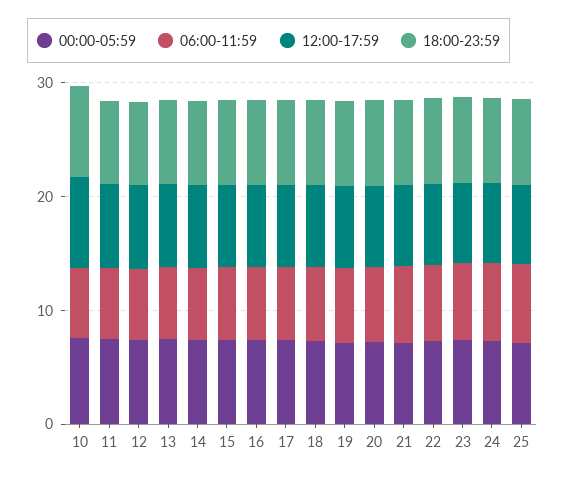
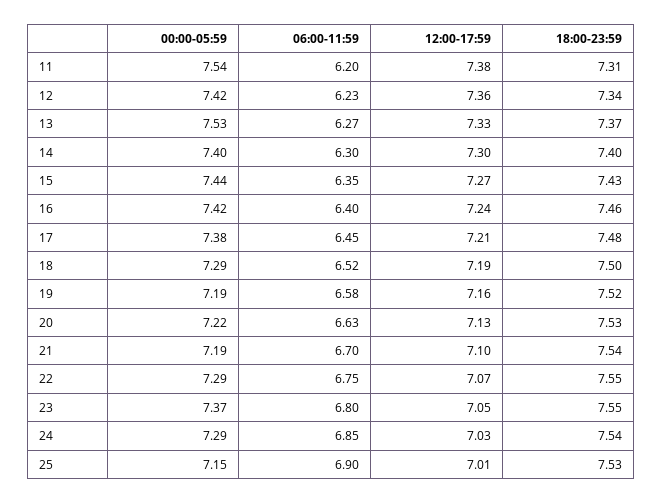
  {
    "00:00-05:59": {
-     "10": 8,
      "11": 7.54,
      "12": 7.42,
      "13": 7.53,
      "14": 7.4,
      "15": 7.44,
      "16": 7.42,
      "17": 7.38,
      "18": 7.29,
      "19": 7.19,
      "20": 7.22,
      "21": 7.19,
      "22": 7.29,
      "23": 7.37,
      "24": 7.29,
      "25": 7.15
    },
    "06:00-11:59": {
-     "10": 6,
      "11": 6.2,
      "12": 6.23,
      "13": 6.27,
      "14": 6.3,
      "15": 6.35,
      "16": 6.4,
      "17": 6.45,
      "18": 6.52,
      "19": 6.58,
      "20": 6.63,
      "21": 6.7,
      "22": 6.75,
      "23": 6.8,
      "24": 6.85,
      "25": 6.9
    },
    "12:00-17:59": {
-     "10": 8,
      "11": 7.38,
      "12": 7.36,
      "13": 7.33,
      "14": 7.3,
      "15": 7.27,
      "16": 7.24,
      "17": 7.21,
      "18": 7.19,
      "19": 7.16,
      "20": 7.13,
      "21": 7.1,
      "22": 7.07,
      "23": 7.05,
      "24": 7.03,
      "25": 7.01
    },
    "18:00-23:59": {
-     "10": 8,
      "11": 7.31,
      "12": 7.34,
      "13": 7.37,
      "14": 7.4,
      "15": 7.43,
      "16": 7.46,
      "17": 7.48,
      "18": 7.5,
      "19": 7.52,
      "20": 7.53,
      "21": 7.54,
      "22": 7.55,
      "23": 7.55,
      "24": 7.54,
      "25": 7.53
    }
  }

